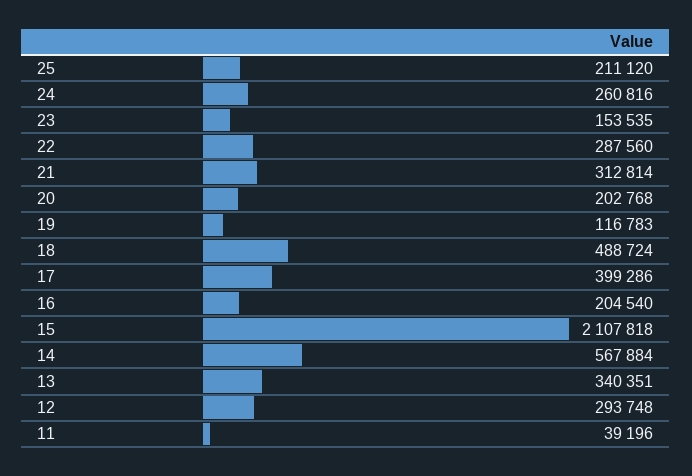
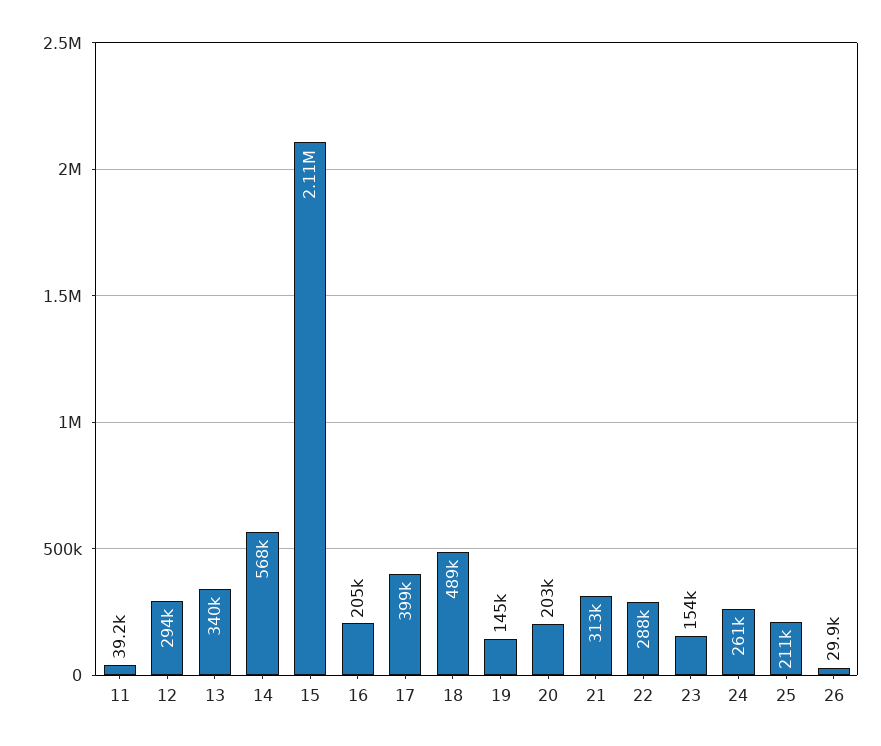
  {
    "25": 211120,
    "24": 260816,
    "23": 153535,
    "22": 287560,
    "21": 312814,
    "20": 202768,
-   "19": 116783,
+   "19": 145000,
    "18": 488724,
    "17": 399286,
    "16": 204540,
    "15": 2107818,
    "14": 567884,
    "13": 340351,
    "12": 293748,
-   "11": 39196
+   "11": 39196,
+   "26": 29900
  }

